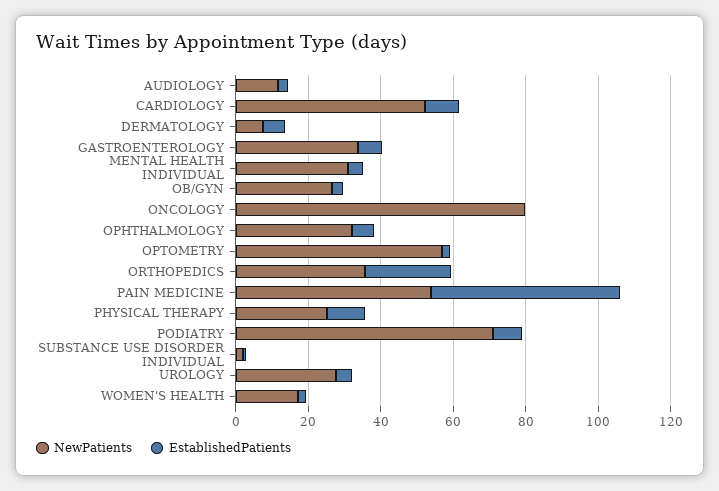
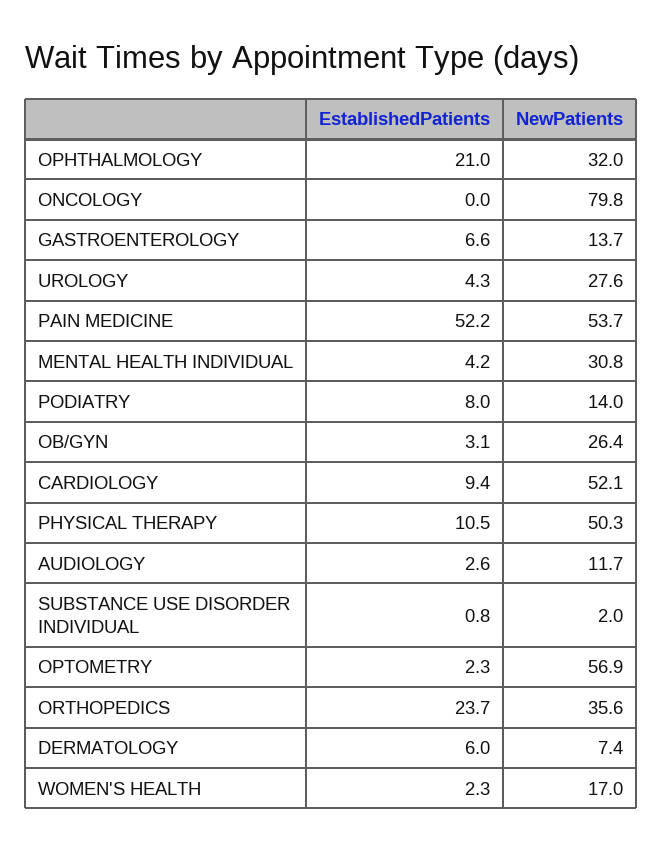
  {
    "NewPatients": {
      "AUDIOLOGY": 11.7,
      "CARDIOLOGY": 52.1,
      "DERMATOLOGY": 7.4,
-     "GASTROENTEROLOGY": 35,
+     "GASTROENTEROLOGY": 13.7,
      "MENTAL HEALTH INDIVIDUAL": 30.8,
      "OB/GYN": 26.4,
      "ONCOLOGY": 79.8,
      "OPHTHALMOLOGY": 32,
      "OPTOMETRY": 56.9,
      "ORTHOPEDICS": 35.6,
      "PAIN MEDICINE": 53.7,
-     "PHYSICAL THERAPY": 25,
+     "PHYSICAL THERAPY": 50.3,
-     "PODIATRY": 70,
+     "PODIATRY": 14,
      "SUBSTANCE USE DISORDER INDIVIDUAL": 2,
      "UROLOGY": 27.6,
      "WOMEN'S HEALTH": 17
    },
    "EstablishedPatients": {
      "AUDIOLOGY": 2.6,
      "CARDIOLOGY": 9.4,
      "DERMATOLOGY": 6,
      "GASTROENTEROLOGY": 6.6,
      "MENTAL HEALTH INDIVIDUAL": 4.2,
      "OB/GYN": 3.1,
      "ONCOLOGY": 0,
-     "OPHTHALMOLOGY": 5,
+     "OPHTHALMOLOGY": 21,
      "OPTOMETRY": 2.3,
      "ORTHOPEDICS": 23.7,
      "PAIN MEDICINE": 52.2,
      "PHYSICAL THERAPY": 10.5,
      "PODIATRY": 8,
      "SUBSTANCE USE DISORDER INDIVIDUAL": 0.8,
      "UROLOGY": 4.3,
      "WOMEN'S HEALTH": 2.3
    }
  }

